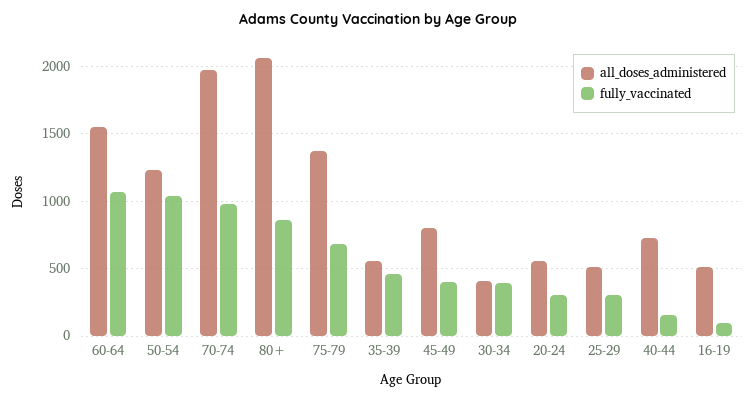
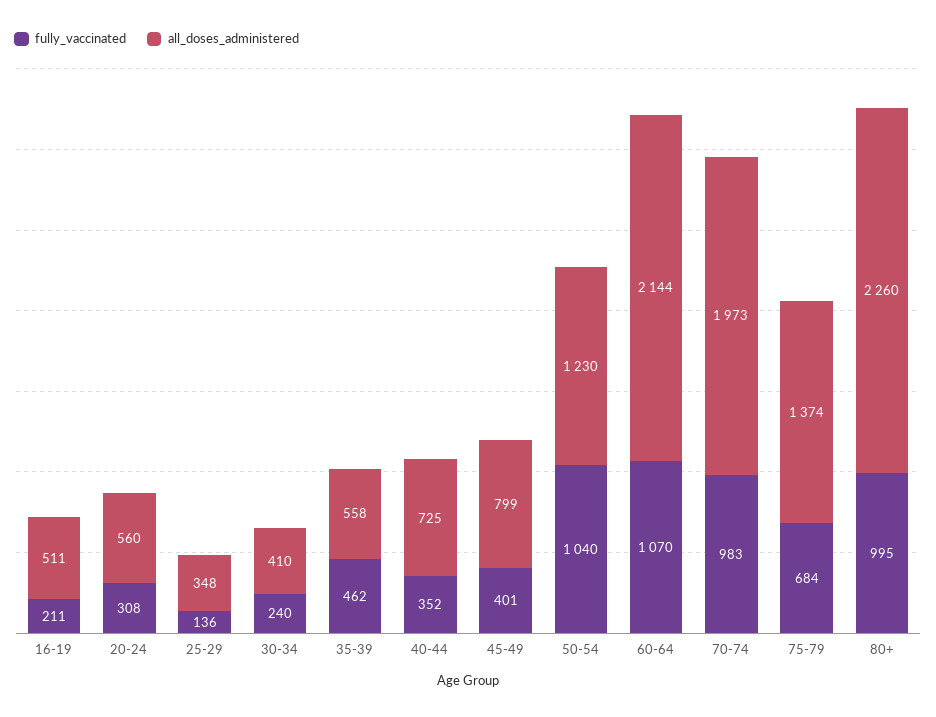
  {
    "all_doses_administered": {
-     "60-64": 1550,
+     "60-64": 2144,
      "50-54": 1230,
      "70-74": 1973,
-     "80+": 2050,
+     "80+": 2260,
      "75-79": 1374,
      "35-39": 558,
      "45-49": 799,
      "30-34": 410,
      "20-24": 560,
-     "25-29": 500,
+     "25-29": 348,
      "40-44": 725,
      "16-19": 511
    },
    "fully_vaccinated": {
      "60-64": 1070,
      "50-54": 1040,
      "70-74": 983,
-     "80+": 850,
+     "80+": 995,
      "75-79": 684,
      "35-39": 462,
      "45-49": 401,
-     "30-34": 400,
+     "30-34": 240,
      "20-24": 308,
-     "25-29": 300,
+     "25-29": 136,
-     "40-44": 150,
+     "40-44": 352,
-     "16-19": 100
+     "16-19": 211
    }
  }

